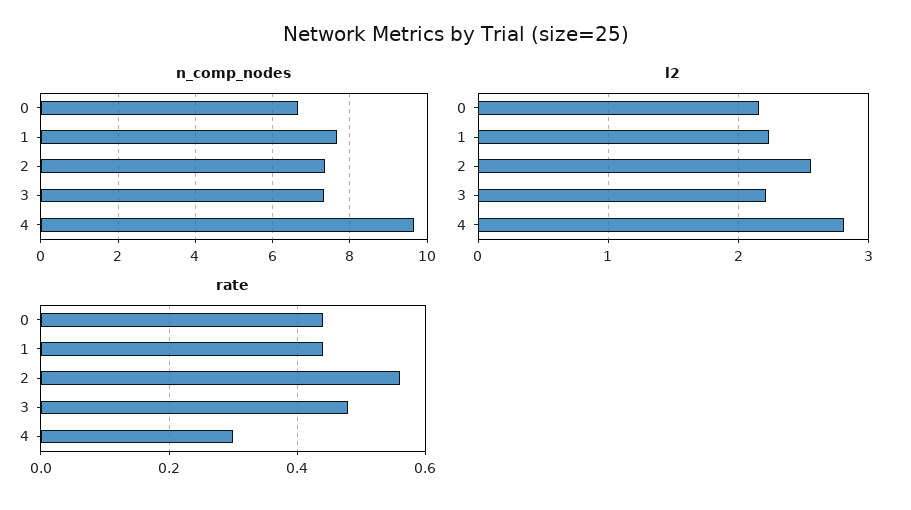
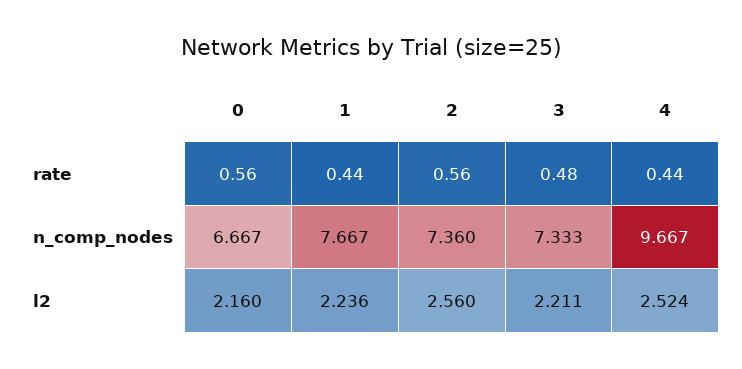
  {
    "n_comp_nodes": {
      "0": 6.667,
      "1": 7.667,
      "2": 7.36,
      "3": 7.333,
      "4": 9.667
    },
    "l2": {
      "0": 2.16,
      "1": 2.236,
      "2": 2.56,
      "3": 2.211,
-     "4": 2.8
+     "4": 2.524
    },
    "rate": {
-     "0": 0.45,
+     "0": 0.56,
      "1": 0.44,
      "2": 0.56,
      "3": 0.48,
-     "4": 0.3
+     "4": 0.44
    }
  }

